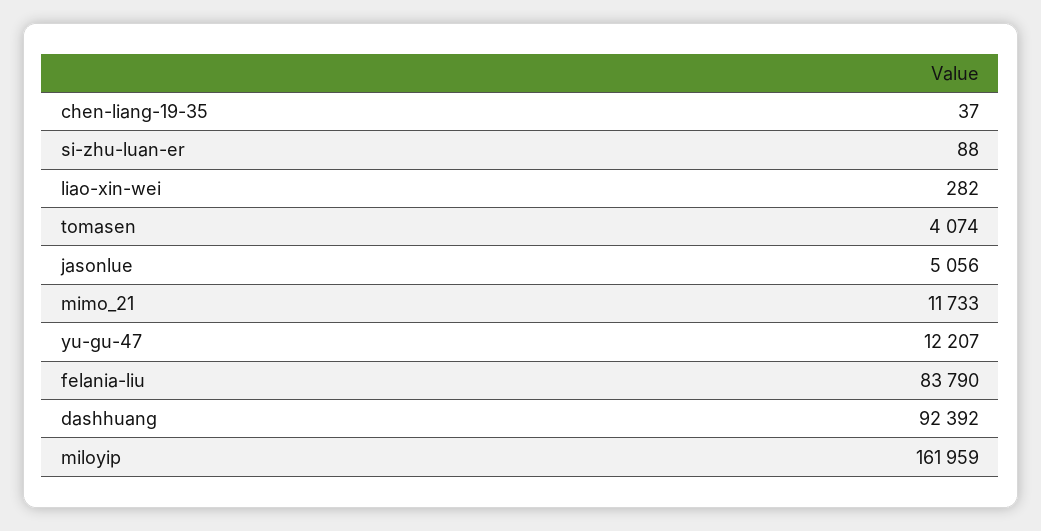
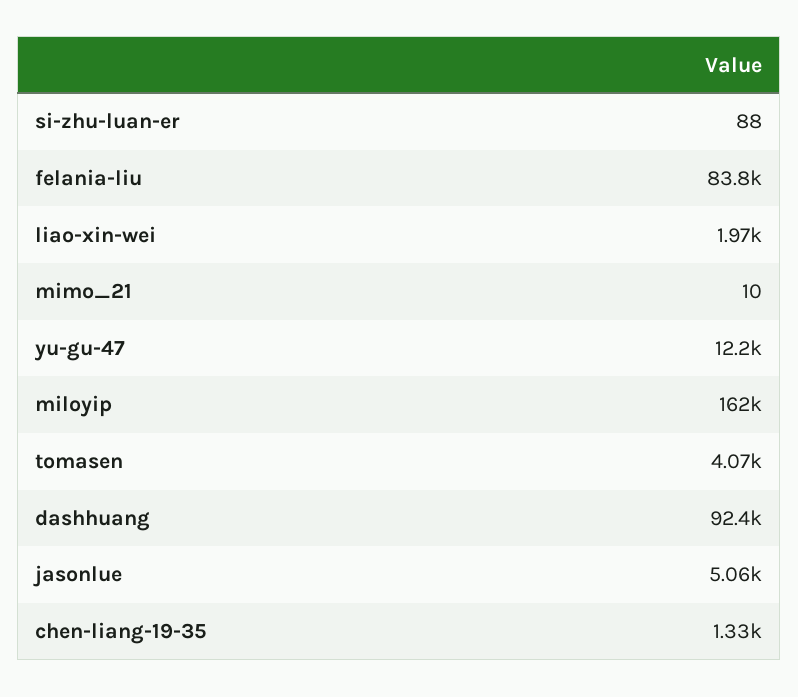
  {
-   "chen-liang-19-35": 37,
+   "chen-liang-19-35": 1330,
    "si-zhu-luan-er": 88,
-   "liao-xin-wei": 282,
+   "liao-xin-wei": 1970,
    "tomasen": 4074,
    "jasonlue": 5056,
-   "mimo_21": 11733,
+   "mimo_21": 10,
    "yu-gu-47": 12207,
    "felania-liu": 83790,
    "dashhuang": 92392,
    "miloyip": 161959
  }

